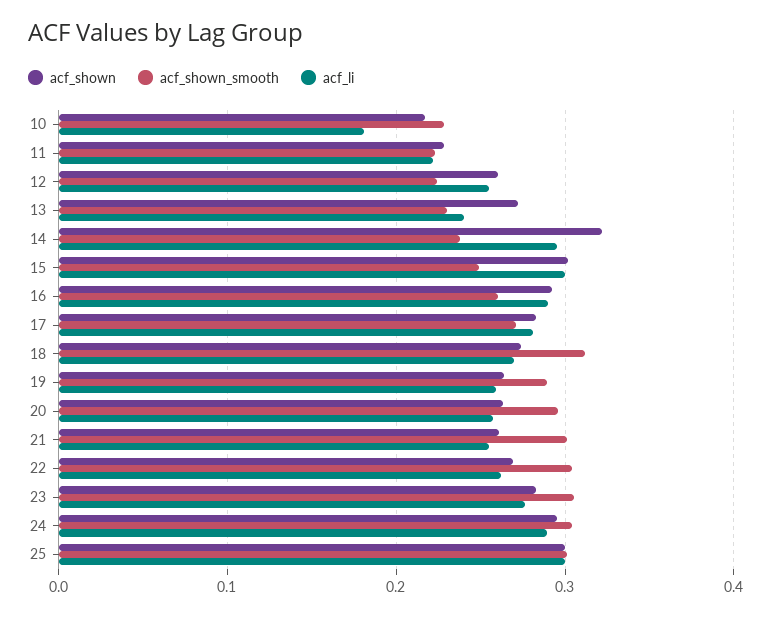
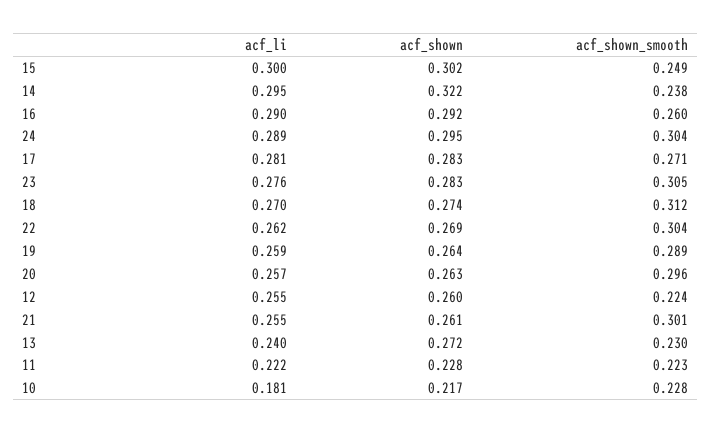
  {
    "acf_shown": {
      "10": 0.217,
      "11": 0.228,
      "12": 0.26,
      "13": 0.272,
      "14": 0.322,
      "15": 0.302,
      "16": 0.292,
      "17": 0.283,
      "18": 0.274,
      "19": 0.264,
      "20": 0.263,
      "21": 0.261,
      "22": 0.269,
      "23": 0.283,
-     "24": 0.295,
+     "24": 0.295
-     "25": 0.3
    },
    "acf_shown_smooth": {
      "10": 0.228,
      "11": 0.223,
      "12": 0.224,
      "13": 0.23,
      "14": 0.238,
      "15": 0.249,
      "16": 0.26,
      "17": 0.271,
      "18": 0.312,
      "19": 0.289,
      "20": 0.296,
      "21": 0.301,
      "22": 0.304,
      "23": 0.305,
-     "24": 0.304,
+     "24": 0.304
-     "25": 0.3
    },
    "acf_li": {
      "10": 0.181,
      "11": 0.222,
      "12": 0.255,
      "13": 0.24,
      "14": 0.295,
      "15": 0.3,
      "16": 0.29,
      "17": 0.281,
      "18": 0.27,
      "19": 0.259,
      "20": 0.257,
      "21": 0.255,
      "22": 0.262,
      "23": 0.276,
-     "24": 0.289,
+     "24": 0.289
-     "25": 0.3
    }
  }

